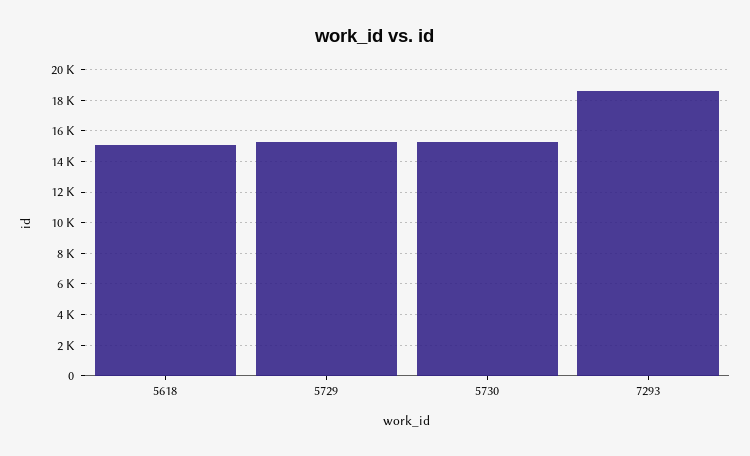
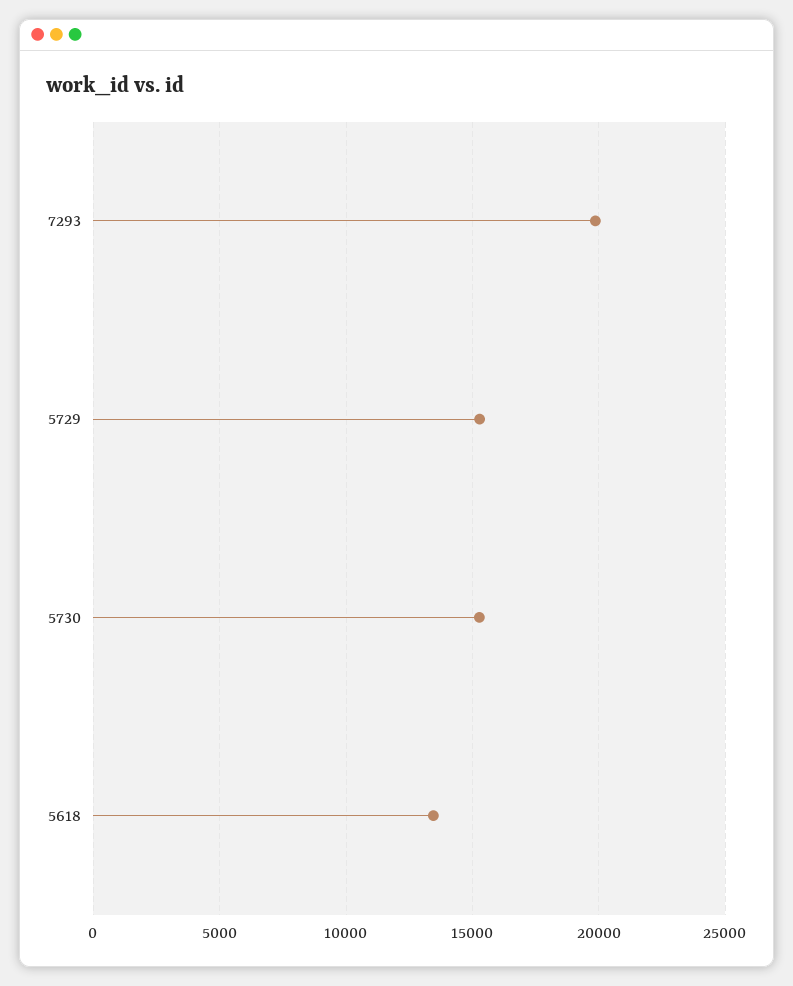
  {
-   "5618": 15000,
+   "5618": 13500,
    "5729": 15500,
    "5730": 15500,
-   "7293": 18500
+   "7293": 20000
  }

